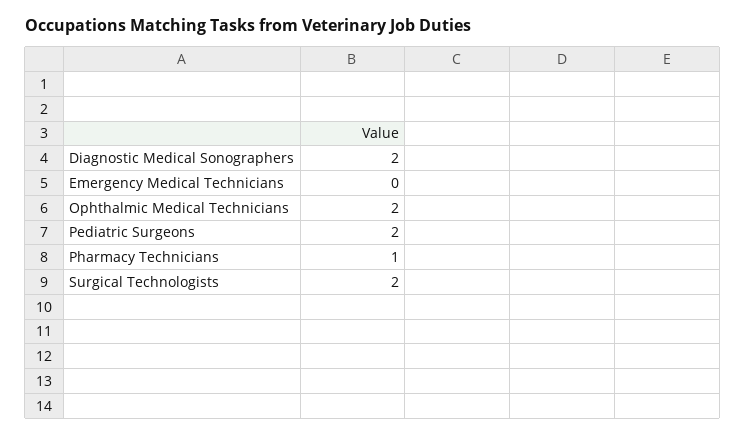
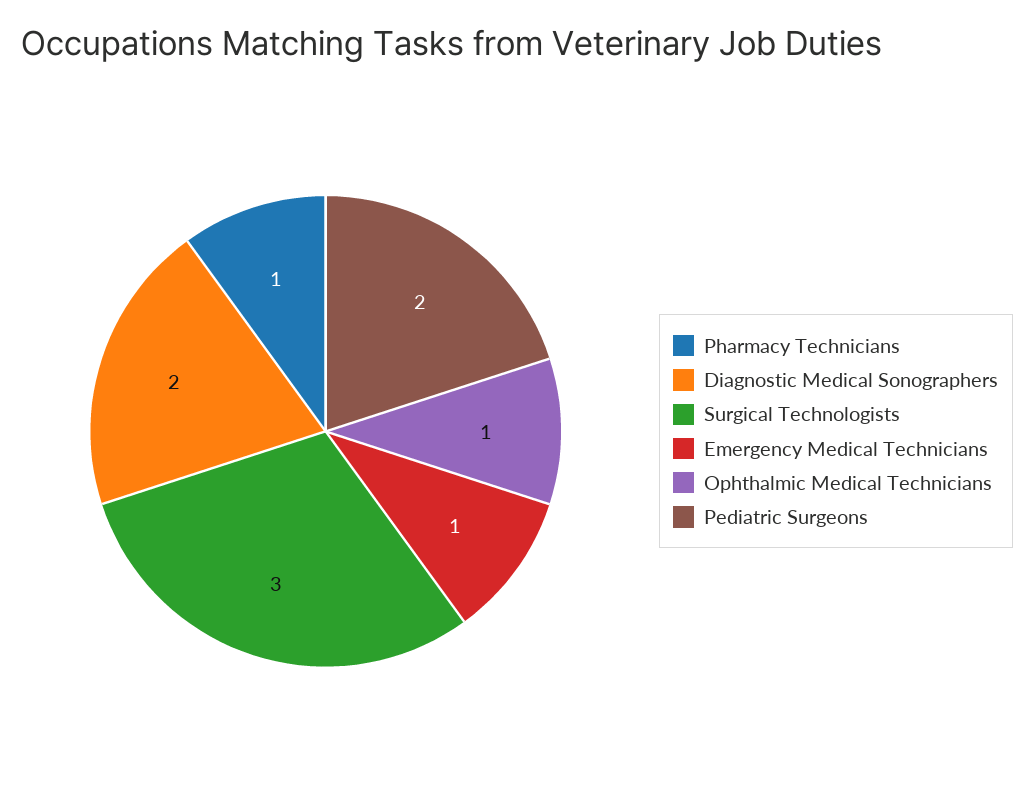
  {
    "Diagnostic Medical Sonographers": 2,
-   "Emergency Medical Technicians": 0,
+   "Emergency Medical Technicians": 1,
-   "Ophthalmic Medical Technicians": 2,
+   "Ophthalmic Medical Technicians": 1,
    "Pediatric Surgeons": 2,
    "Pharmacy Technicians": 1,
-   "Surgical Technologists": 2
+   "Surgical Technologists": 3
  }

